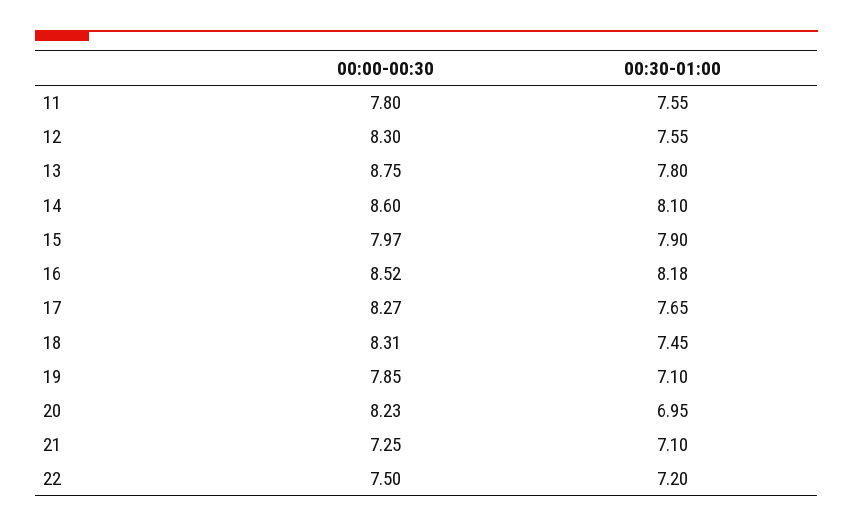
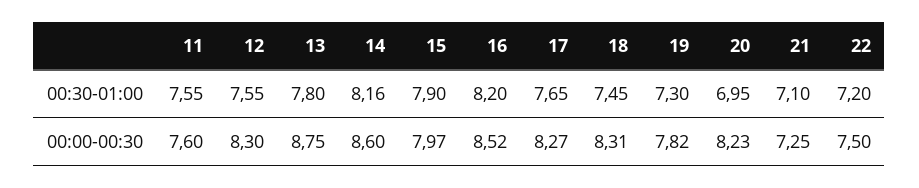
  {
    "00:00-00:30": {
-     "11": 7.8,
+     "11": 7.6,
      "12": 8.3,
      "13": 8.75,
      "14": 8.6,
      "15": 7.97,
      "16": 8.52,
      "17": 8.27,
      "18": 8.31,
-     "19": 7.85,
+     "19": 7.82,
      "20": 8.23,
      "21": 7.25,
      "22": 7.5
    },
    "00:30-01:00": {
      "11": 7.55,
      "12": 7.55,
      "13": 7.8,
-     "14": 8.1,
+     "14": 8.16,
      "15": 7.9,
-     "16": 8.18,
+     "16": 8.2,
      "17": 7.65,
      "18": 7.45,
-     "19": 7.1,
+     "19": 7.3,
      "20": 6.95,
      "21": 7.1,
      "22": 7.2
    }
  }

